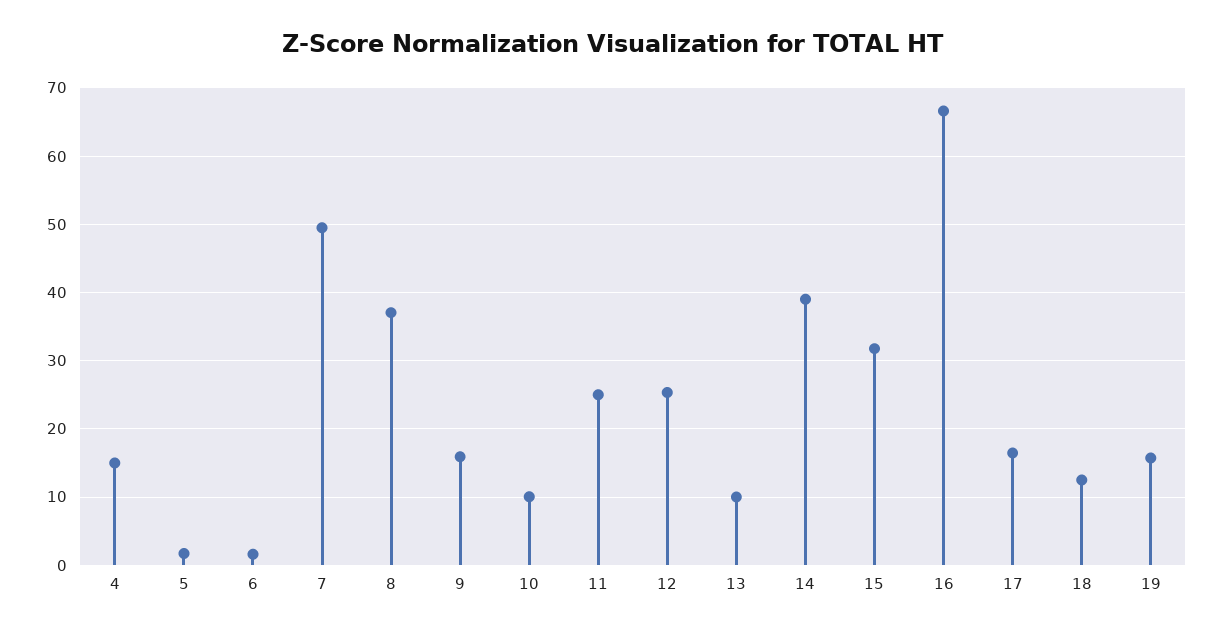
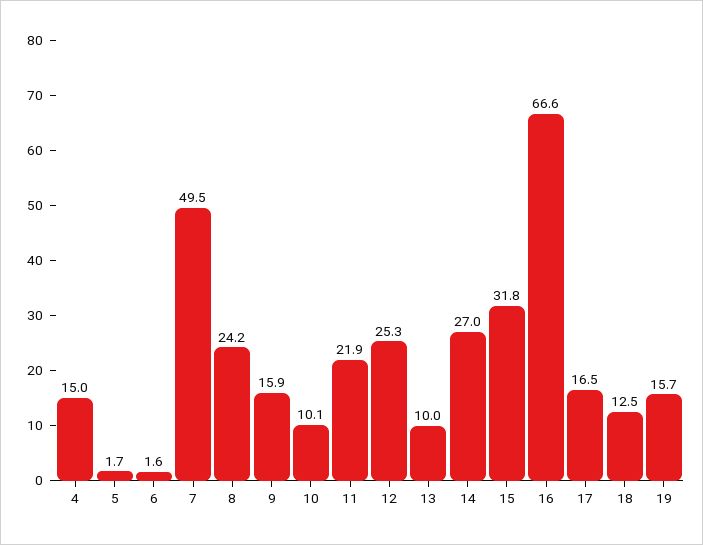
  {
    "4": 15,
    "5": 1.7,
    "6": 1.6,
    "7": 49.5,
-   "8": 37,
+   "8": 24.2,
    "9": 15.9,
    "10": 10.1,
-   "11": 25,
+   "11": 21.9,
    "12": 25.3,
    "13": 10,
-   "14": 39,
+   "14": 27,
    "15": 31.8,
    "16": 66.6,
    "17": 16.5,
    "18": 12.5,
    "19": 15.7
  }

